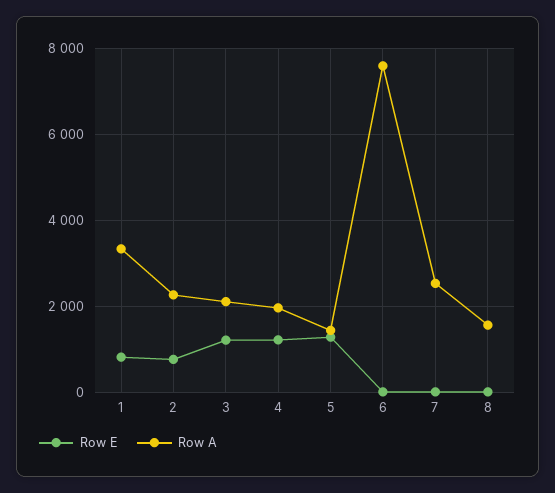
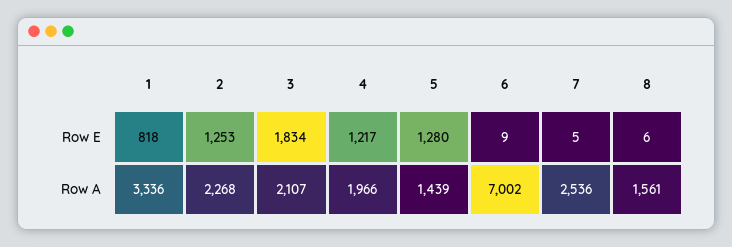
  {
    "Row E": {
      "1": 818,
-     "2": 800,
+     "2": 1253,
-     "3": 1200,
+     "3": 1834,
      "4": 1217,
      "5": 1280,
      "6": 9,
      "7": 5,
      "8": 6
    },
    "Row A": {
      "1": 3336,
      "2": 2268,
      "3": 2107,
      "4": 1966,
      "5": 1439,
-     "6": 7600,
+     "6": 7002,
      "7": 2536,
      "8": 1561
    }
  }

